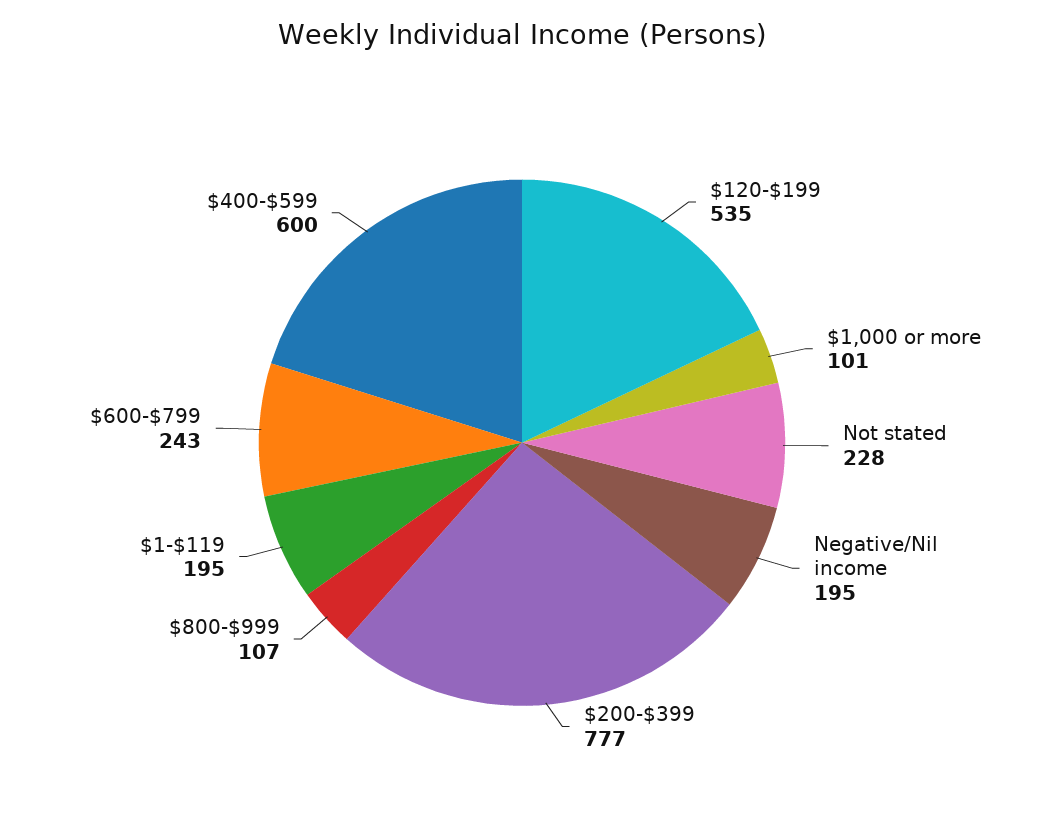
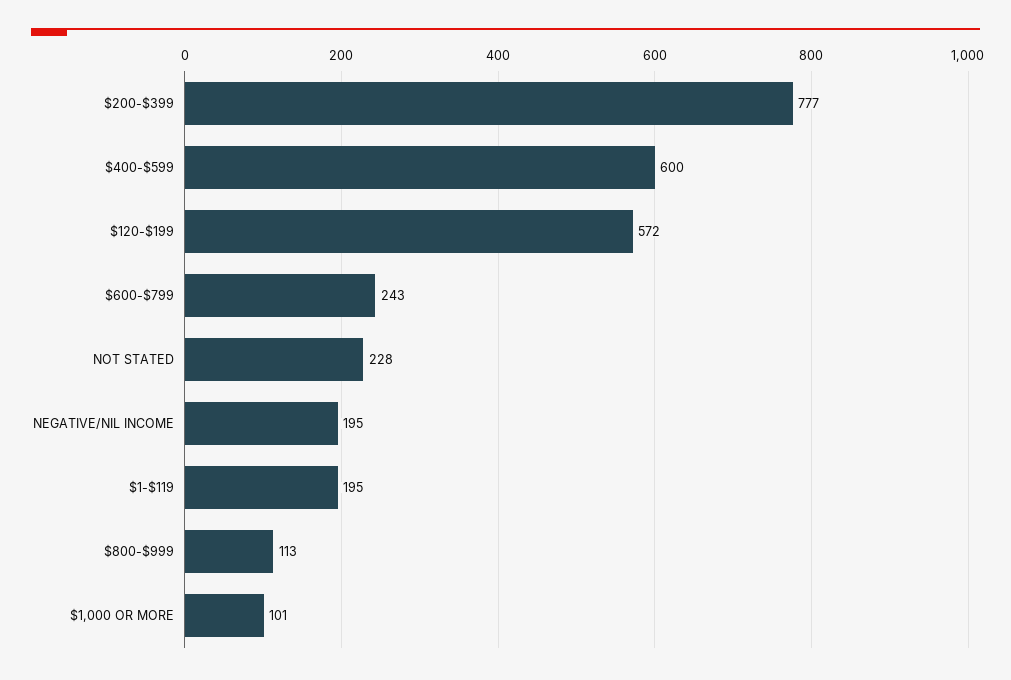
  {
-   "$120-$199": 535,
+   "$120-$199": 572,
    "$1,000 or more": 101,
    "Not stated": 228,
    "Negative/Nil income": 195,
    "$200-$399": 777,
-   "$800-$999": 107,
+   "$800-$999": 113,
    "$1-$119": 195,
    "$600-$799": 243,
    "$400-$599": 600
  }

